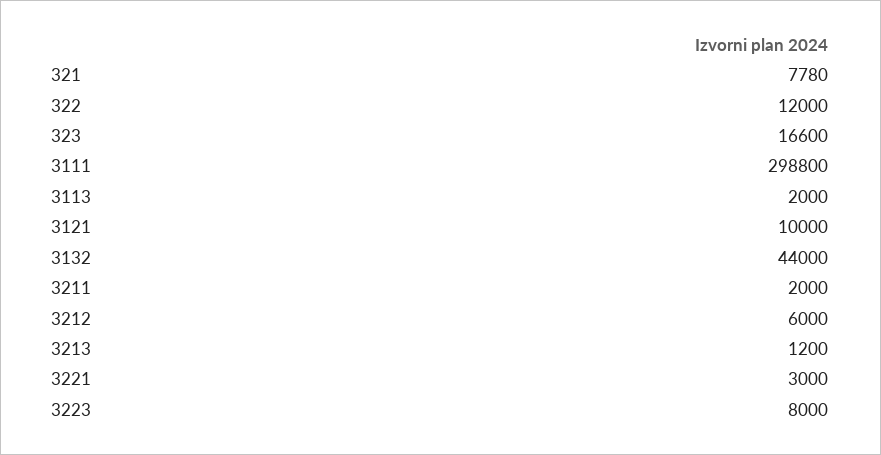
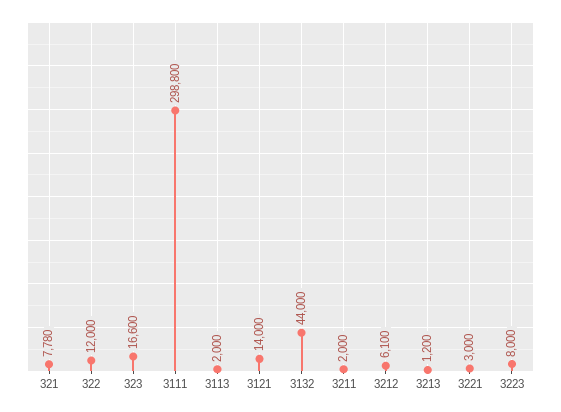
  {
    "321": 7780,
    "322": 12000,
    "323": 16600,
    "3111": 298800,
    "3113": 2000,
-   "3121": 10000,
+   "3121": 14000,
    "3132": 44000,
    "3211": 2000,
-   "3212": 6000,
+   "3212": 6100,
    "3213": 1200,
    "3221": 3000,
    "3223": 8000
  }

